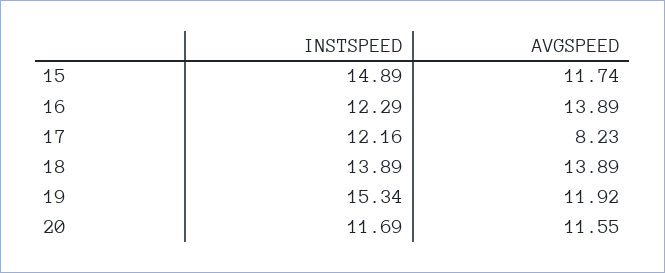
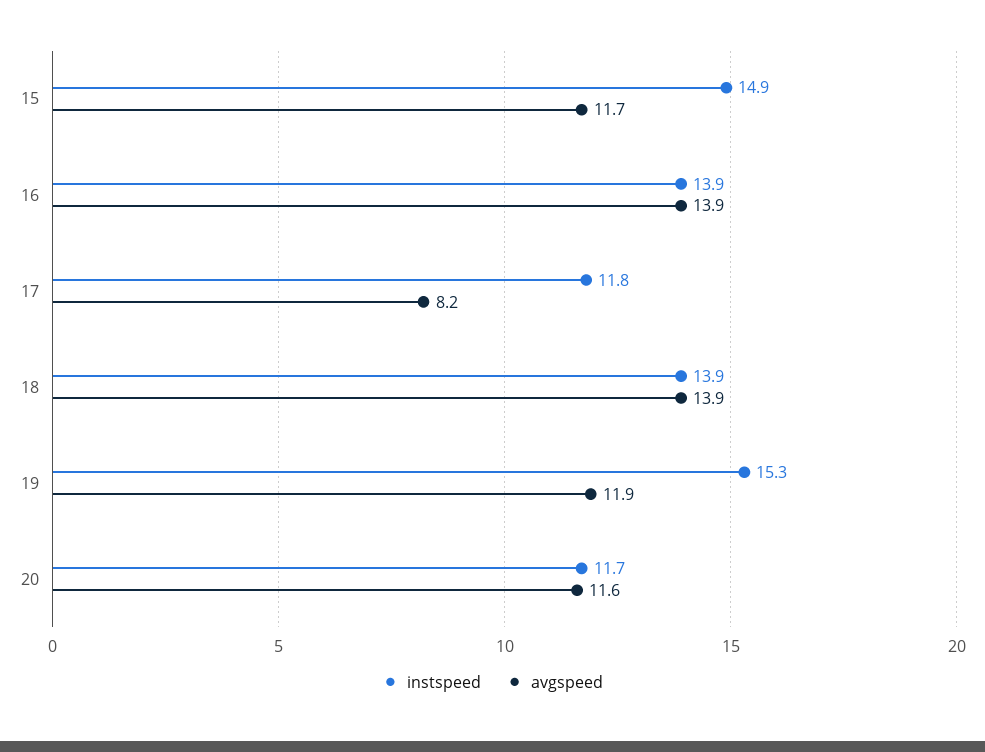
  {
    "INSTSPEED": {
      "15": 14.89,
-     "16": 12.29,
+     "16": 13.9,
-     "17": 12.16,
+     "17": 11.8,
      "18": 13.89,
      "19": 15.34,
      "20": 11.69
    },
    "AVGSPEED": {
      "15": 11.74,
      "16": 13.89,
      "17": 8.23,
      "18": 13.89,
      "19": 11.92,
      "20": 11.55
    }
  }

